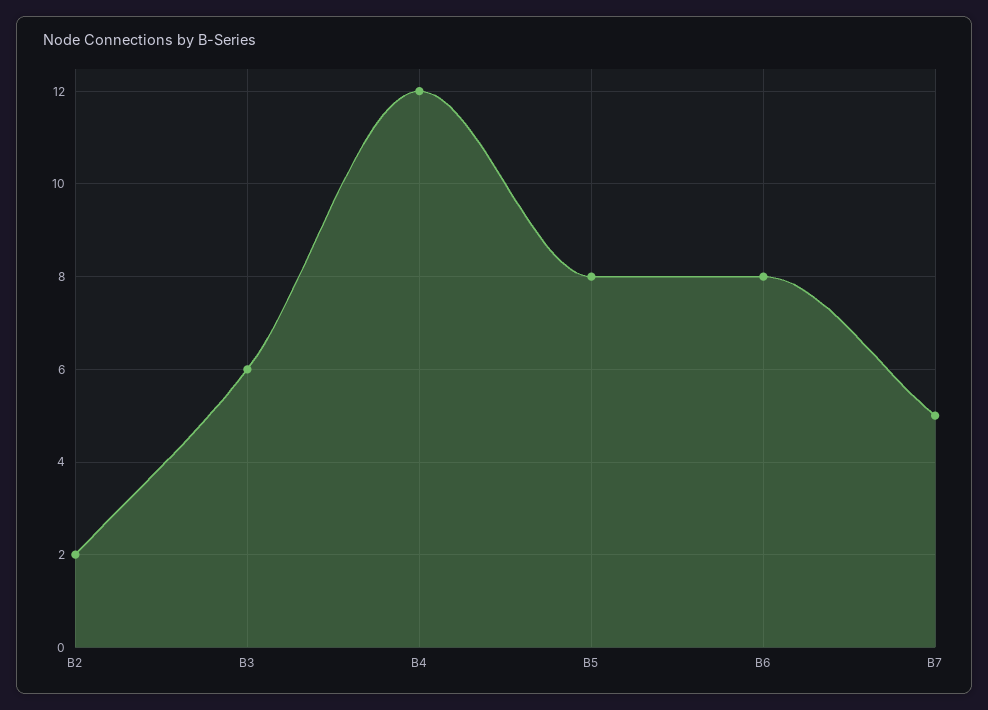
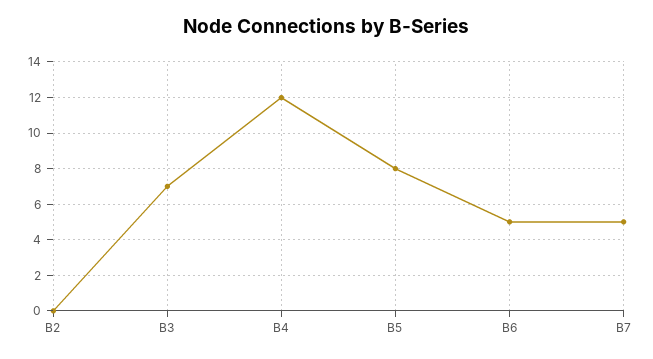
  {
-   "B2": 2,
+   "B2": 0,
-   "B3": 6,
+   "B3": 7,
    "B4": 12,
    "B5": 8,
-   "B6": 8,
+   "B6": 5,
    "B7": 5
  }

